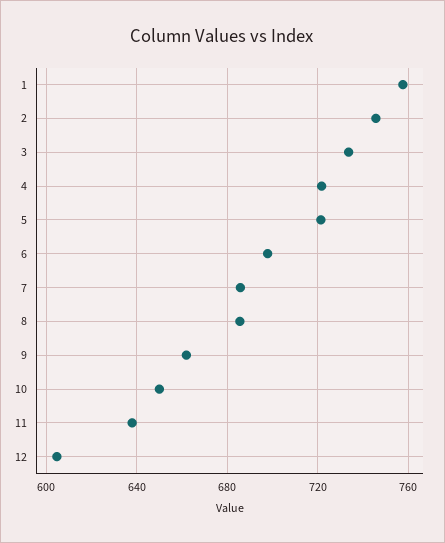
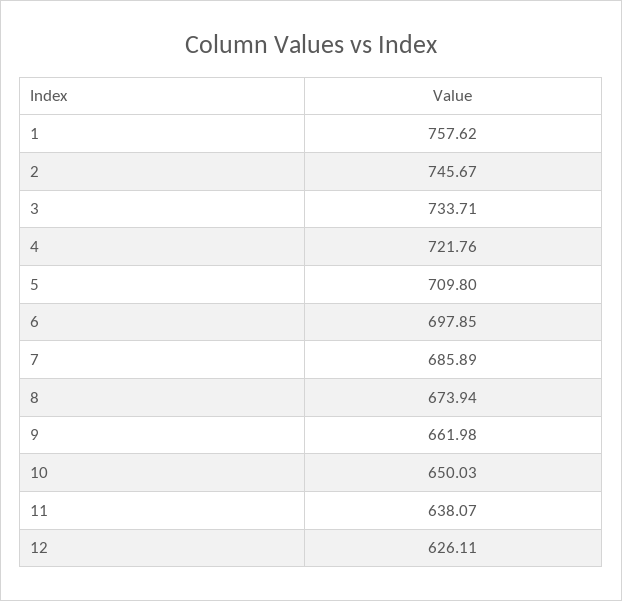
  {
    "1": 757.62,
    "2": 745.67,
    "3": 733.71,
    "4": 721.76,
-   "5": 720,
+   "5": 709.8,
    "6": 697.85,
    "7": 685.89,
-   "8": 685,
+   "8": 673.94,
    "9": 661.98,
    "10": 650.03,
    "11": 638.07,
-   "12": 605
+   "12": 626.11
  }

